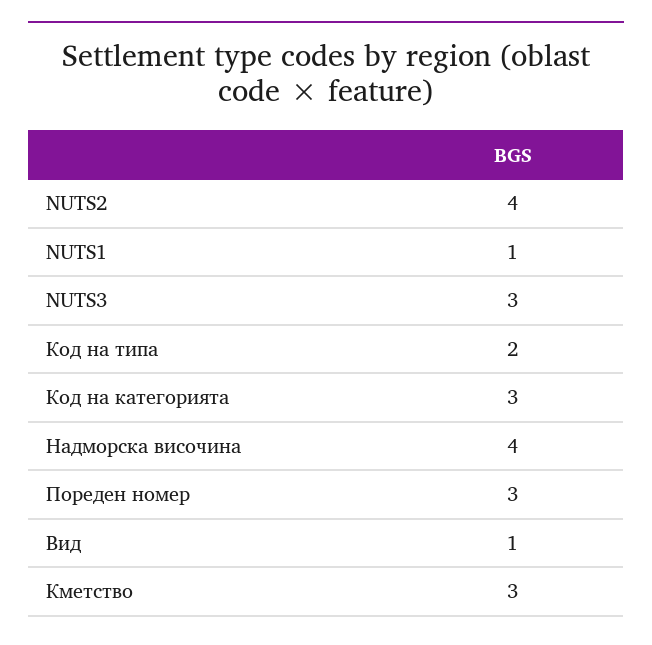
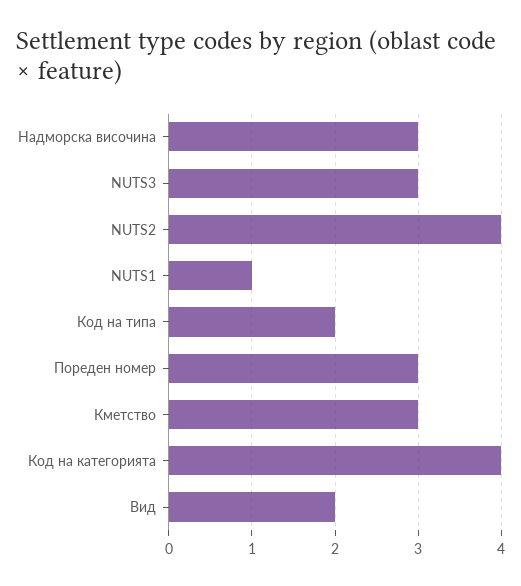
  {
    "NUTS2": 4,
    "NUTS1": 1,
    "NUTS3": 3,
    "Код на типа": 2,
-   "Код на категорията": 3,
+   "Код на категорията": 4,
-   "Надморска височина": 4,
+   "Надморска височина": 3,
    "Пореден номер": 3,
-   "Вид": 1,
+   "Вид": 2,
    "Кметство": 3
  }

